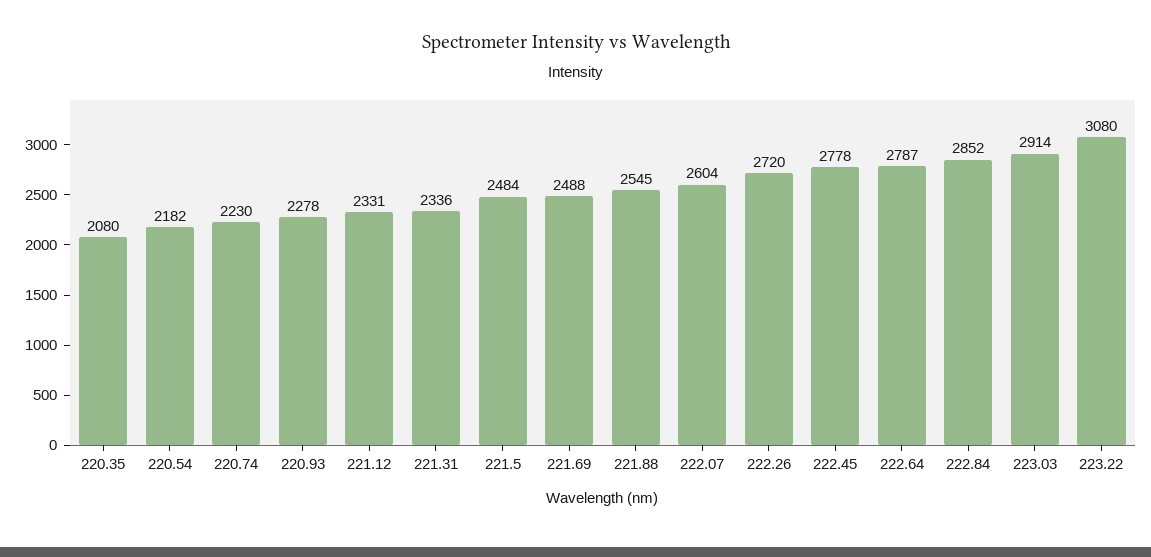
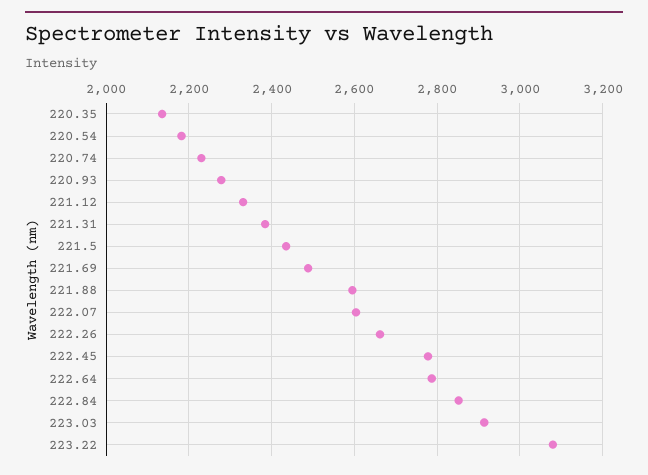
  {
-   "220.35": 2080,
+   "220.35": 2140,
    "220.54": 2182,
    "220.74": 2230,
    "220.93": 2278,
    "221.12": 2331,
-   "221.31": 2336,
+   "221.31": 2380,
-   "221.5": 2484,
+   "221.5": 2440,
    "221.69": 2488,
-   "221.88": 2545,
+   "221.88": 2600,
    "222.07": 2604,
-   "222.26": 2720,
+   "222.26": 2660,
    "222.45": 2778,
    "222.64": 2787,
    "222.84": 2852,
    "223.03": 2914,
    "223.22": 3080
  }

